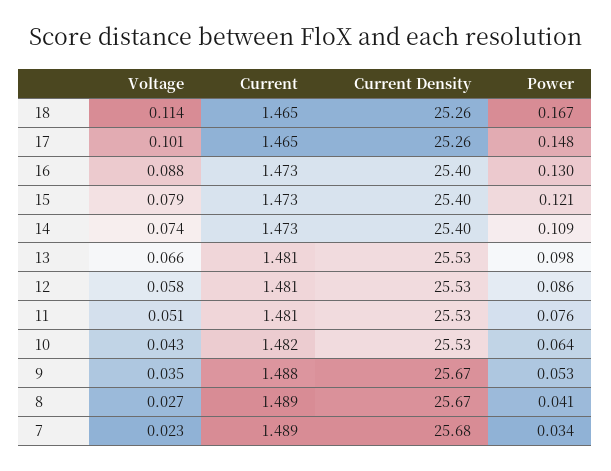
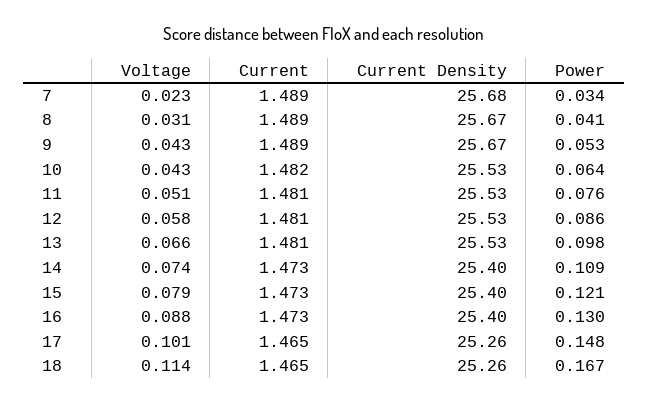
  {
    "Voltage": {
      "18": 0.114,
      "17": 0.101,
      "16": 0.088,
      "15": 0.079,
      "14": 0.074,
      "13": 0.066,
      "12": 0.058,
      "11": 0.051,
      "10": 0.043,
-     "9": 0.035,
+     "9": 0.043,
-     "8": 0.027,
+     "8": 0.031,
      "7": 0.023
    },
    "Current": {
      "18": 1.465,
      "17": 1.465,
      "16": 1.473,
      "15": 1.473,
      "14": 1.473,
      "13": 1.481,
      "12": 1.481,
      "11": 1.481,
      "10": 1.482,
-     "9": 1.488,
+     "9": 1.489,
      "8": 1.489,
      "7": 1.489
    },
    "Current Density": {
      "18": 25.26,
      "17": 25.26,
      "16": 25.4,
      "15": 25.4,
      "14": 25.4,
      "13": 25.53,
      "12": 25.53,
      "11": 25.53,
      "10": 25.53,
      "9": 25.67,
      "8": 25.67,
      "7": 25.68
    },
    "Power": {
      "18": 0.167,
      "17": 0.148,
      "16": 0.13,
      "15": 0.121,
      "14": 0.109,
      "13": 0.098,
      "12": 0.086,
      "11": 0.076,
      "10": 0.064,
      "9": 0.053,
      "8": 0.041,
      "7": 0.034
    }
  }

